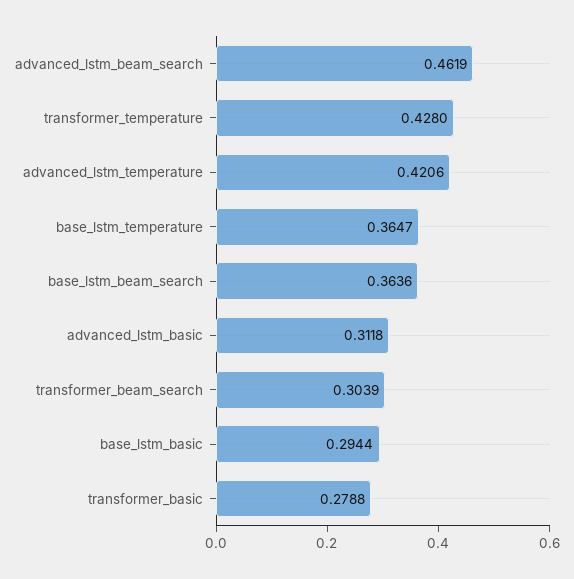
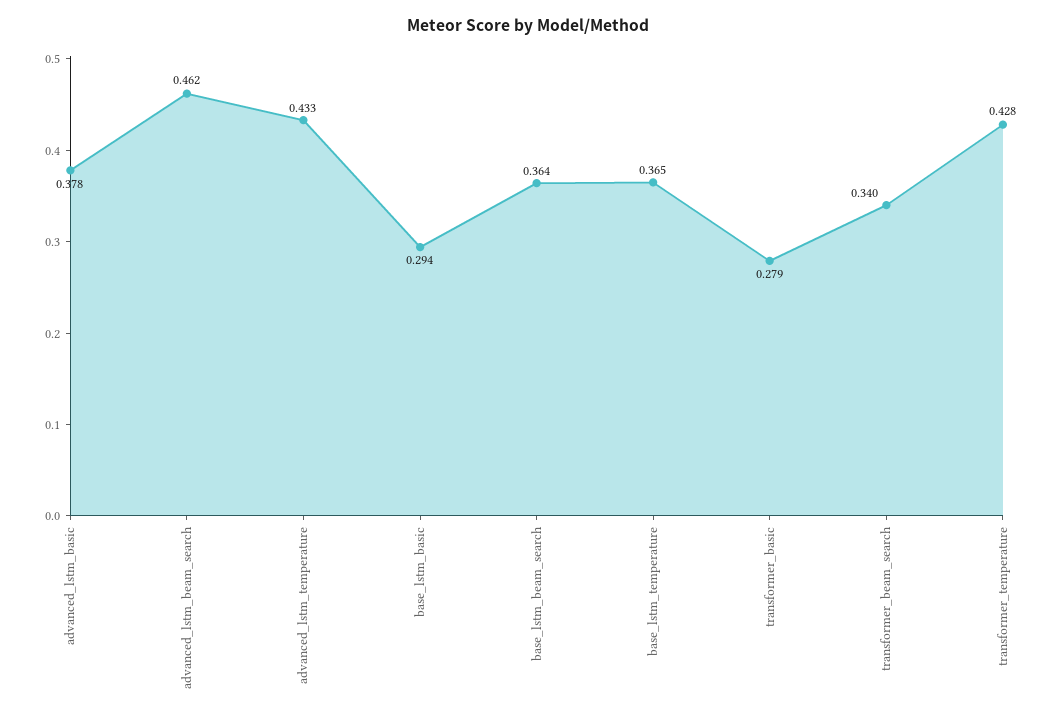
  {
    "advanced_lstm_beam_search": 0.4619,
    "transformer_temperature": 0.428,
-   "advanced_lstm_temperature": 0.4206,
+   "advanced_lstm_temperature": 0.433,
    "base_lstm_temperature": 0.3647,
    "base_lstm_beam_search": 0.3636,
-   "advanced_lstm_basic": 0.3118,
+   "advanced_lstm_basic": 0.378,
-   "transformer_beam_search": 0.3039,
+   "transformer_beam_search": 0.34,
    "base_lstm_basic": 0.2944,
    "transformer_basic": 0.2788
  }

